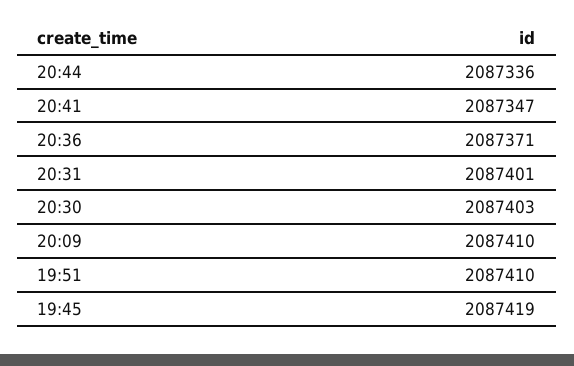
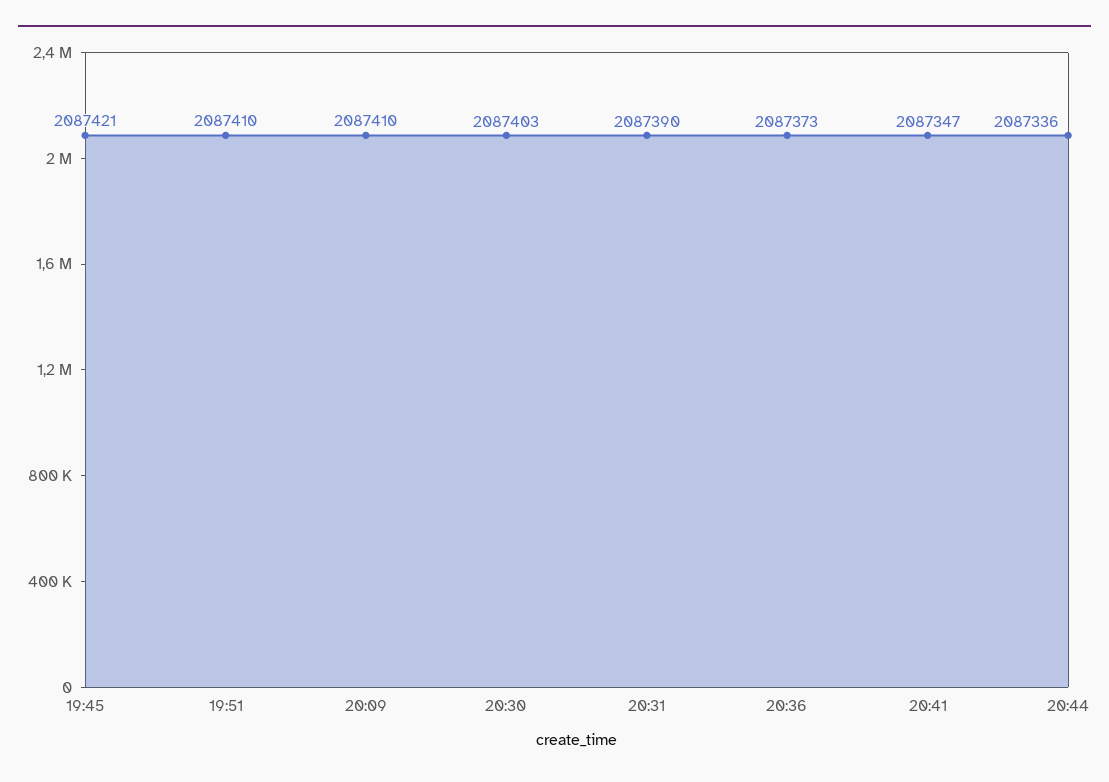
  {
    "20:44": 2087336,
    "20:41": 2087347,
-   "20:36": 2087371,
+   "20:36": 2087373,
-   "20:31": 2087401,
+   "20:31": 2087390,
    "20:30": 2087403,
    "20:09": 2087410,
    "19:51": 2087410,
-   "19:45": 2087419
+   "19:45": 2087421
  }

